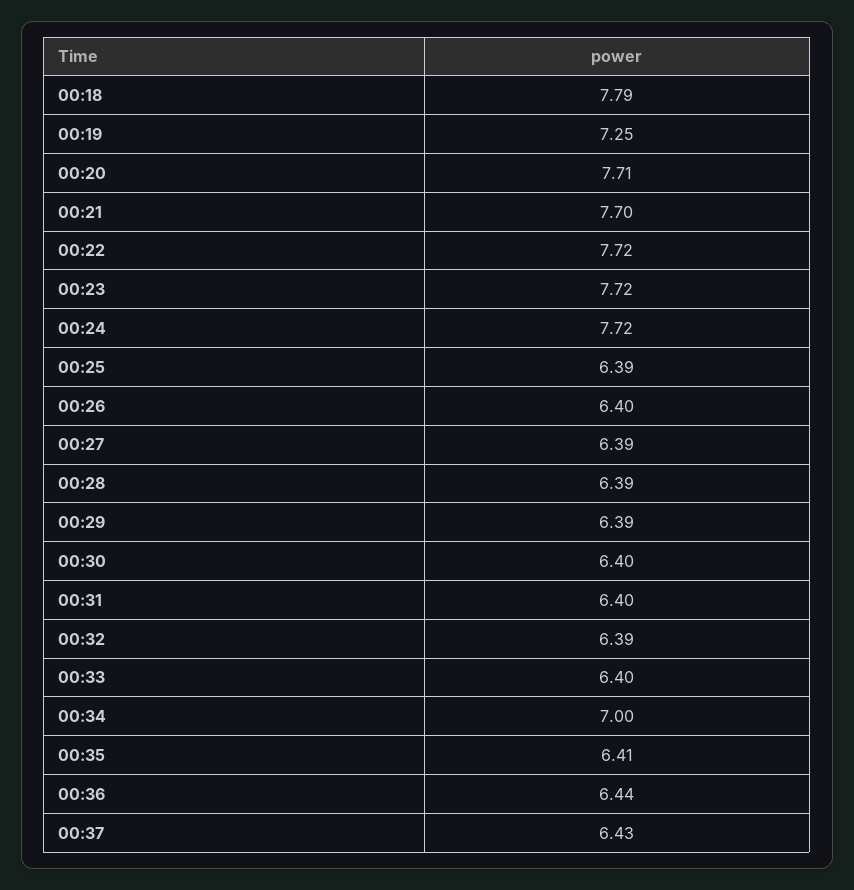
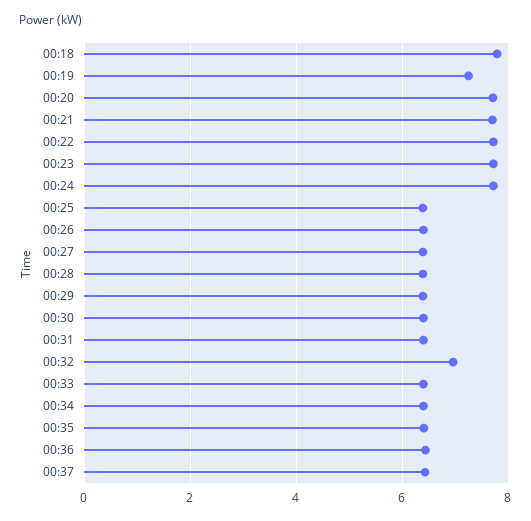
  {
    "00:18": 7.79,
    "00:19": 7.25,
    "00:20": 7.71,
    "00:21": 7.7,
    "00:22": 7.72,
    "00:23": 7.72,
    "00:24": 7.72,
    "00:25": 6.39,
    "00:26": 6.4,
    "00:27": 6.39,
    "00:28": 6.39,
    "00:29": 6.39,
    "00:30": 6.4,
    "00:31": 6.4,
-   "00:32": 6.39,
+   "00:32": 7,
    "00:33": 6.4,
-   "00:34": 7,
+   "00:34": 6.4,
    "00:35": 6.41,
    "00:36": 6.44,
    "00:37": 6.43
  }

